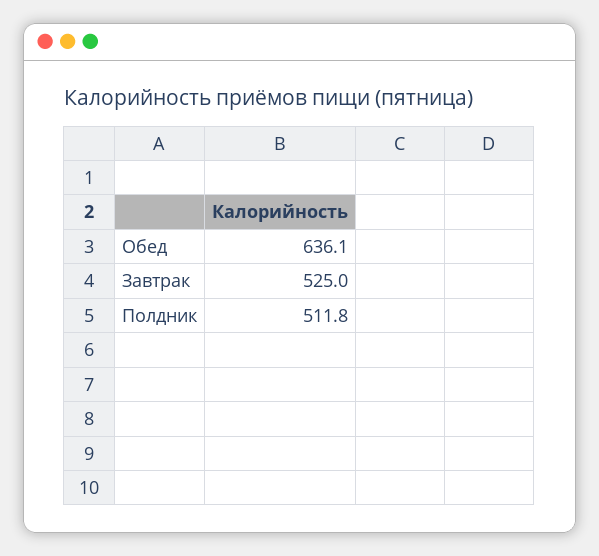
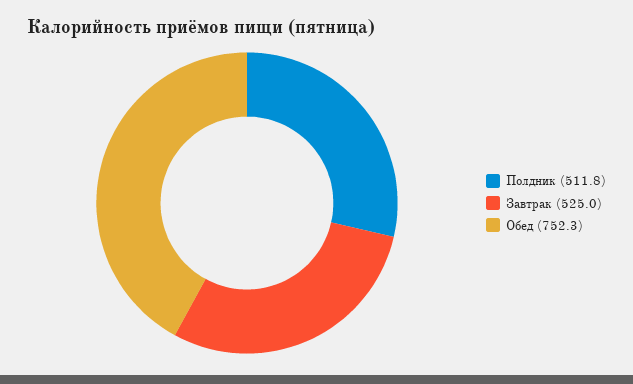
  {
-   "Обед": 636.1,
+   "Обед": 752.3,
    "Завтрак": 525,
    "Полдник": 511.8
  }

